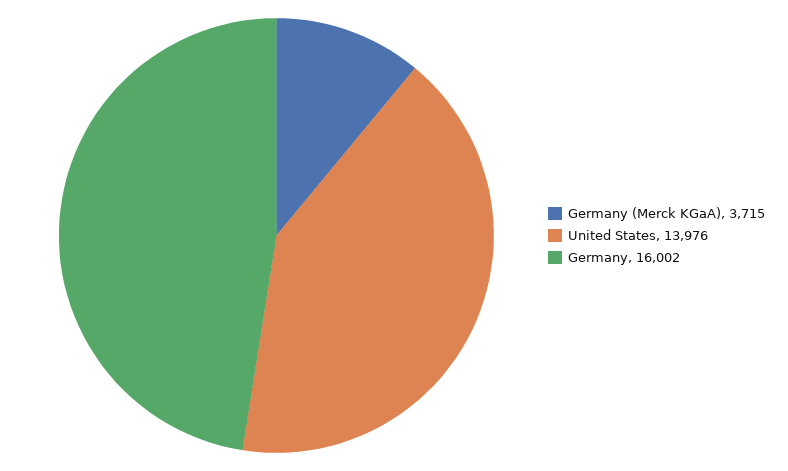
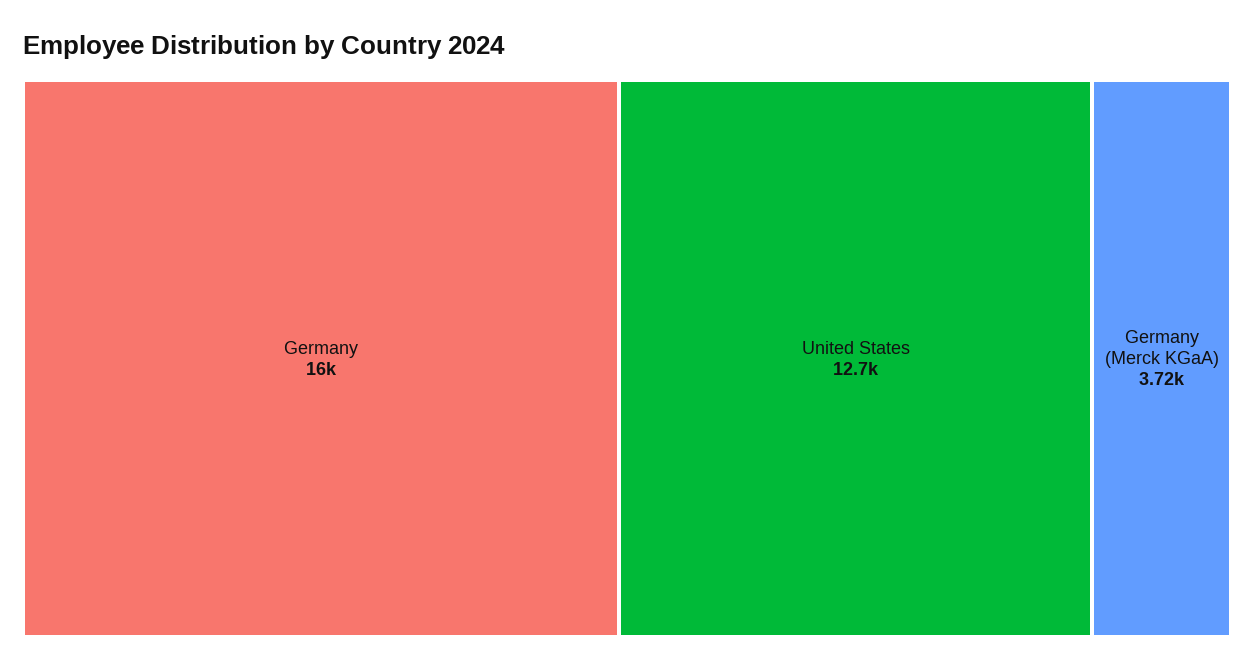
  {
    "Germany (Merck KGaA)": 3715,
-   "United States": 13976,
+   "United States": 12700,
    "Germany": 16002
  }

